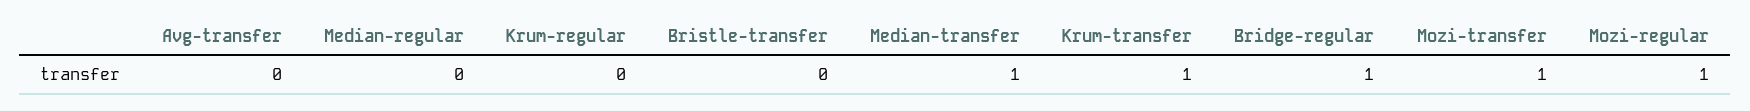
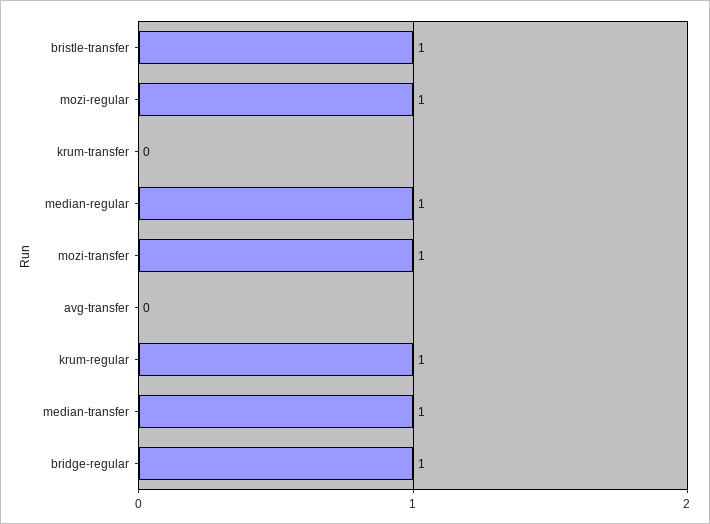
  {
    "Avg-transfer": 0,
-   "Median-regular": 0,
+   "Median-regular": 1,
-   "Krum-regular": 0,
+   "Krum-regular": 1,
-   "Bristle-transfer": 0,
+   "Bristle-transfer": 1,
    "Median-transfer": 1,
-   "Krum-transfer": 1,
+   "Krum-transfer": 0,
    "Bridge-regular": 1,
    "Mozi-transfer": 1,
    "Mozi-regular": 1
  }

